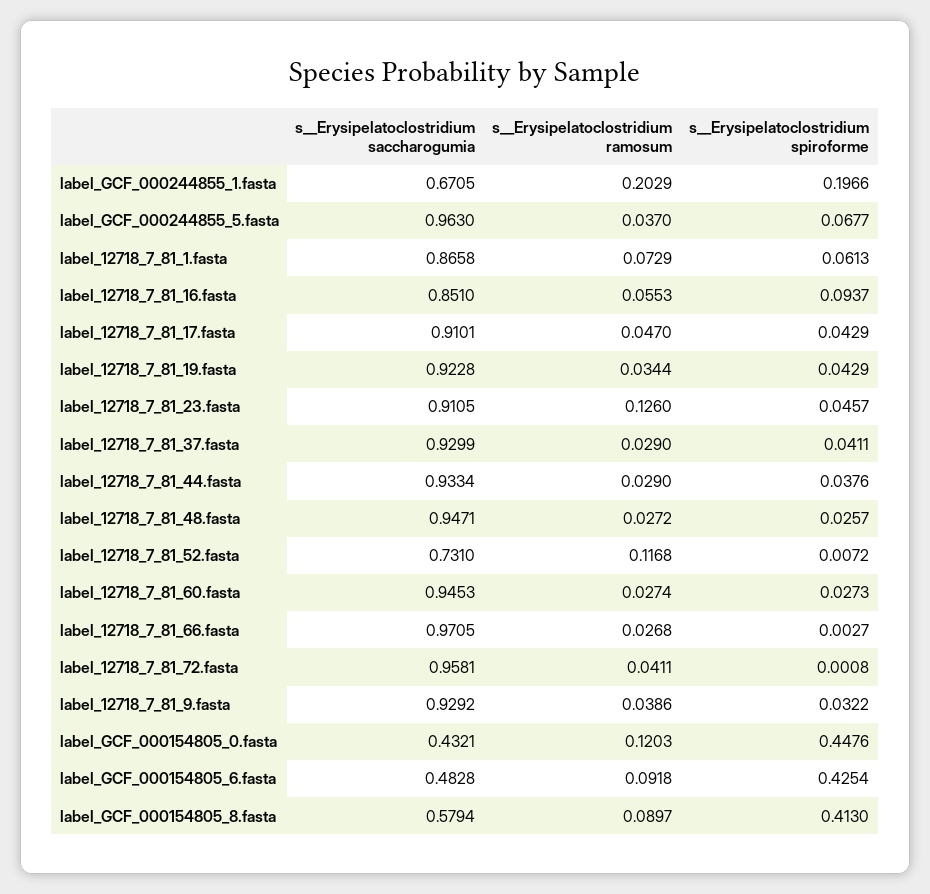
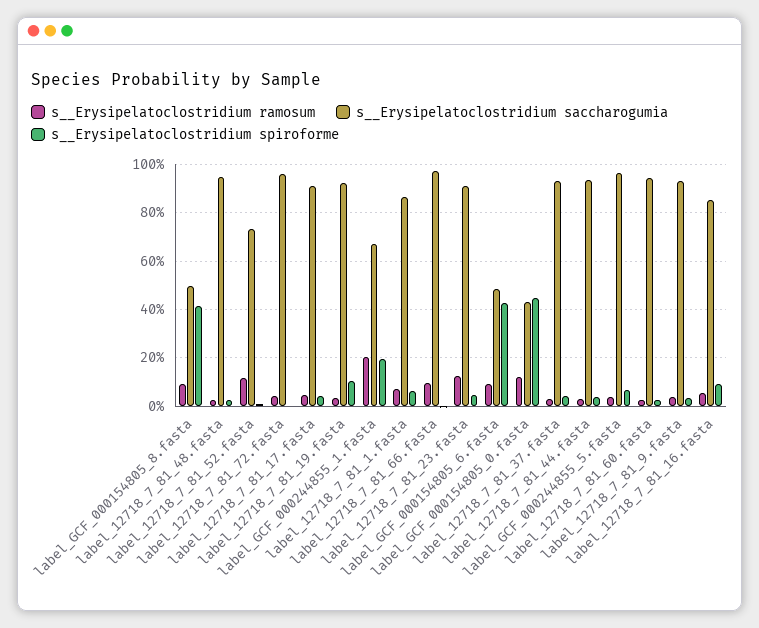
  {
    "s__Erysipelatoclostridium saccharogumia": {
      "label_GCF_000244855_1.fasta": 0.6705,
      "label_GCF_000244855_5.fasta": 0.963,
      "label_12718_7_81_1.fasta": 0.8658,
      "label_12718_7_81_16.fasta": 0.851,
      "label_12718_7_81_17.fasta": 0.9101,
      "label_12718_7_81_19.fasta": 0.9228,
      "label_12718_7_81_23.fasta": 0.9105,
      "label_12718_7_81_37.fasta": 0.9299,
      "label_12718_7_81_44.fasta": 0.9334,
      "label_12718_7_81_48.fasta": 0.9471,
      "label_12718_7_81_52.fasta": 0.731,
      "label_12718_7_81_60.fasta": 0.9453,
      "label_12718_7_81_66.fasta": 0.9705,
      "label_12718_7_81_72.fasta": 0.9581,
      "label_12718_7_81_9.fasta": 0.9292,
      "label_GCF_000154805_0.fasta": 0.4321,
      "label_GCF_000154805_6.fasta": 0.4828,
-     "label_GCF_000154805_8.fasta": 0.5794
+     "label_GCF_000154805_8.fasta": 0.5
    },
    "s__Erysipelatoclostridium ramosum": {
      "label_GCF_000244855_1.fasta": 0.2029,
      "label_GCF_000244855_5.fasta": 0.037,
      "label_12718_7_81_1.fasta": 0.0729,
      "label_12718_7_81_16.fasta": 0.0553,
      "label_12718_7_81_17.fasta": 0.047,
      "label_12718_7_81_19.fasta": 0.0344,
      "label_12718_7_81_23.fasta": 0.126,
      "label_12718_7_81_37.fasta": 0.029,
      "label_12718_7_81_44.fasta": 0.029,
      "label_12718_7_81_48.fasta": 0.0272,
      "label_12718_7_81_52.fasta": 0.1168,
      "label_12718_7_81_60.fasta": 0.0274,
-     "label_12718_7_81_66.fasta": 0.0268,
+     "label_12718_7_81_66.fasta": 0.1,
      "label_12718_7_81_72.fasta": 0.0411,
      "label_12718_7_81_9.fasta": 0.0386,
      "label_GCF_000154805_0.fasta": 0.1203,
      "label_GCF_000154805_6.fasta": 0.0918,
      "label_GCF_000154805_8.fasta": 0.0897
    },
    "s__Erysipelatoclostridium spiroforme": {
      "label_GCF_000244855_1.fasta": 0.1966,
      "label_GCF_000244855_5.fasta": 0.0677,
      "label_12718_7_81_1.fasta": 0.0613,
      "label_12718_7_81_16.fasta": 0.0937,
      "label_12718_7_81_17.fasta": 0.0429,
-     "label_12718_7_81_19.fasta": 0.0429,
+     "label_12718_7_81_19.fasta": 0.1,
      "label_12718_7_81_23.fasta": 0.0457,
      "label_12718_7_81_37.fasta": 0.0411,
      "label_12718_7_81_44.fasta": 0.0376,
      "label_12718_7_81_48.fasta": 0.0257,
      "label_12718_7_81_52.fasta": 0.0072,
      "label_12718_7_81_60.fasta": 0.0273,
      "label_12718_7_81_66.fasta": 0.0027,
      "label_12718_7_81_72.fasta": 0.0008,
      "label_12718_7_81_9.fasta": 0.0322,
      "label_GCF_000154805_0.fasta": 0.4476,
      "label_GCF_000154805_6.fasta": 0.4254,
      "label_GCF_000154805_8.fasta": 0.413
    }
  }

